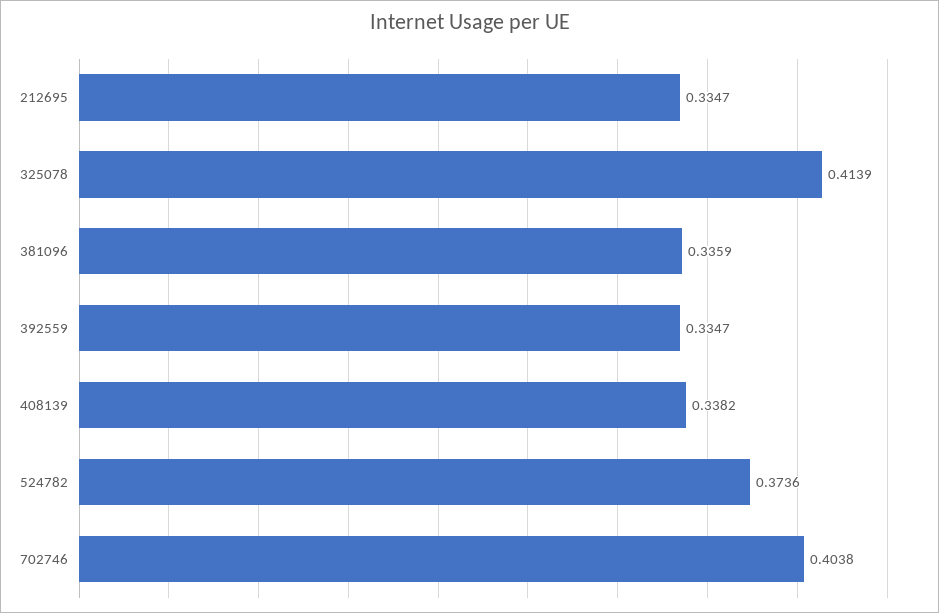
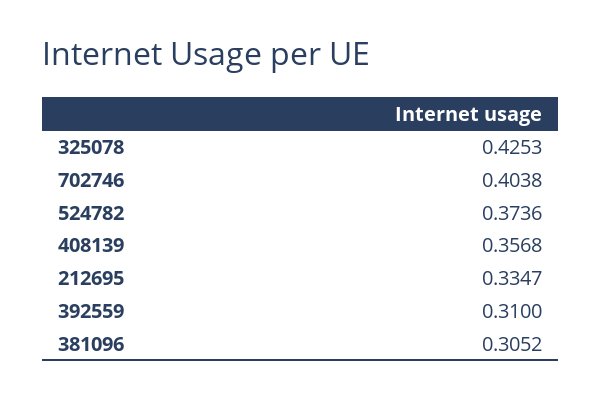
  {
    "212695": 0.3347,
-   "325078": 0.4139,
+   "325078": 0.4253,
-   "381096": 0.3359,
+   "381096": 0.3052,
-   "392559": 0.3347,
+   "392559": 0.31,
-   "408139": 0.3382,
+   "408139": 0.3568,
    "524782": 0.3736,
    "702746": 0.4038
  }

